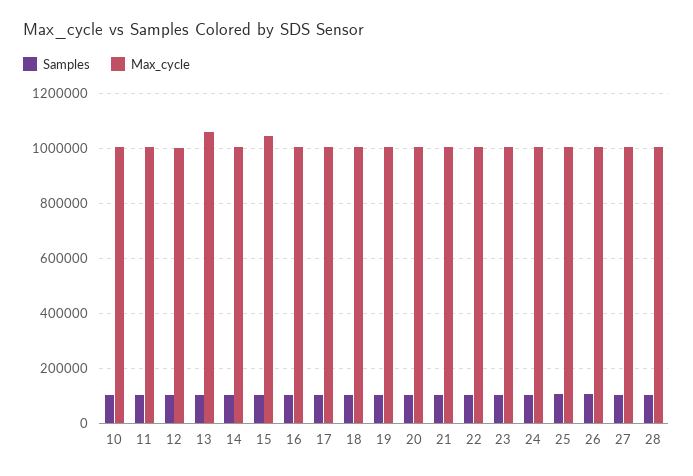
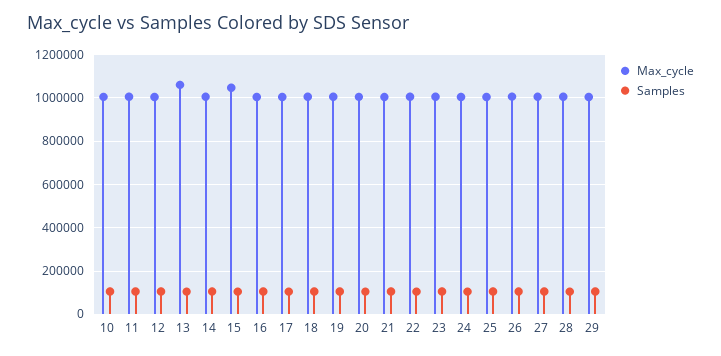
  {
    "Samples": {
      "10": 100000,
      "11": 100000,
      "12": 100000,
      "13": 100000,
      "14": 100000,
      "15": 100000,
      "16": 100000,
      "17": 100000,
      "18": 100000,
      "19": 100000,
      "20": 100000,
      "21": 100000,
      "22": 100000,
      "23": 100000,
      "24": 100000,
      "25": 100000,
      "26": 100000,
      "27": 100000,
-     "28": 100000
+     "28": 100000,
+     "29": 100000
    },
    "Max_cycle": {
      "10": 1000000,
      "11": 1000000,
      "12": 1000000,
      "13": 1050000,
      "14": 1000000,
      "15": 1050000,
      "16": 1000000,
      "17": 1000000,
      "18": 1000000,
      "19": 1000000,
      "20": 1000000,
      "21": 1000000,
      "22": 1000000,
      "23": 1000000,
      "24": 1000000,
      "25": 1000000,
      "26": 1000000,
      "27": 1000000,
-     "28": 1000000
+     "28": 1000000,
+     "29": 1000000
    }
  }

